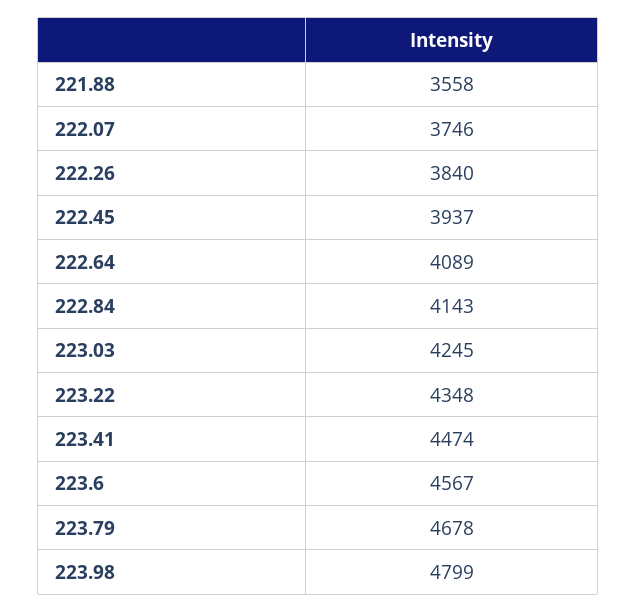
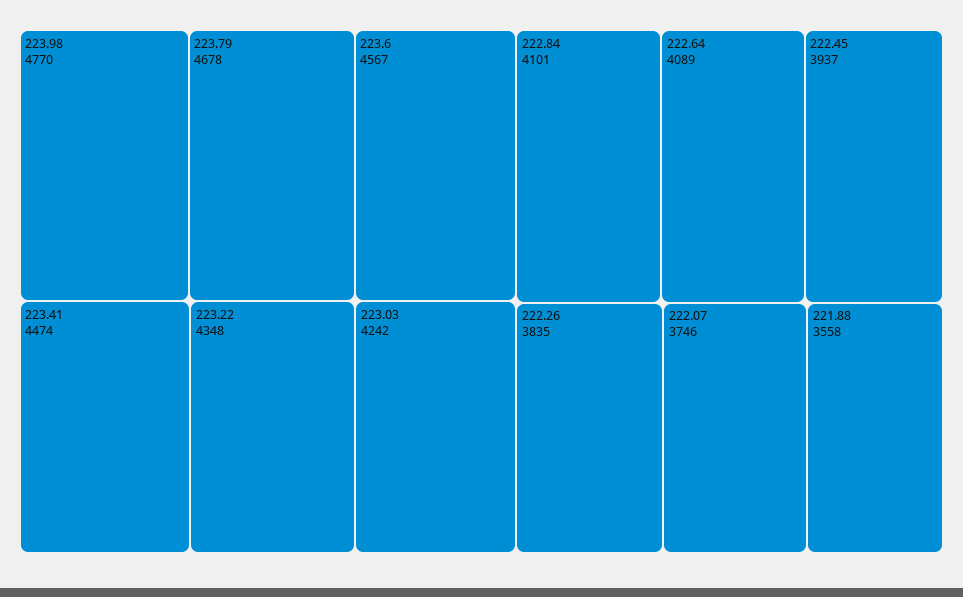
  {
    "221.88": 3558,
    "222.07": 3746,
-   "222.26": 3840,
+   "222.26": 3835,
    "222.45": 3937,
    "222.64": 4089,
-   "222.84": 4143,
+   "222.84": 4101,
-   "223.03": 4245,
+   "223.03": 4242,
    "223.22": 4348,
    "223.41": 4474,
    "223.6": 4567,
    "223.79": 4678,
-   "223.98": 4799
+   "223.98": 4770
  }

